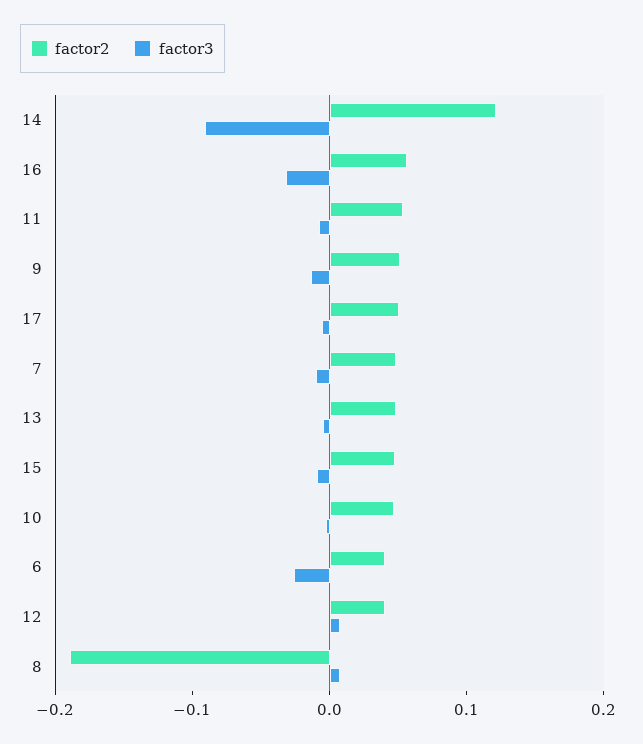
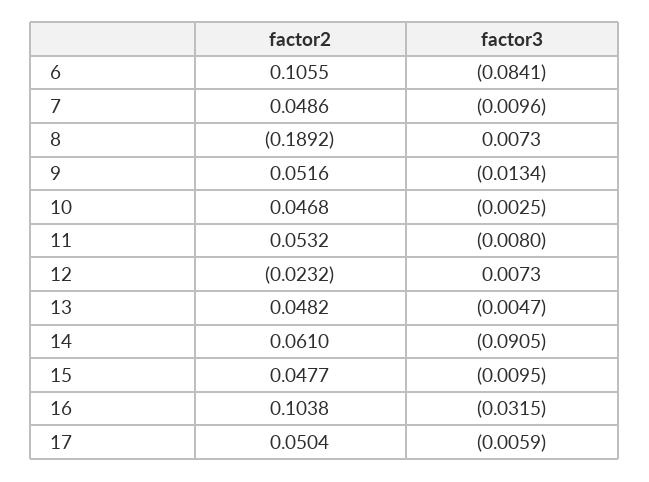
  {
    "factor2": {
-     "14": 0.12,
+     "14": 0.061,
-     "16": 0.06,
+     "16": 0.1038,
      "11": 0.0532,
      "9": 0.0516,
      "17": 0.0504,
      "7": 0.0486,
      "13": 0.0482,
      "15": 0.0477,
      "10": 0.0468,
-     "6": 0.04,
+     "6": 0.1055,
-     "12": 0.04,
+     "12": -0.0232,
      "8": -0.1892
    },
    "factor3": {
      "14": -0.0905,
      "16": -0.0315,
      "11": -0.008,
      "9": -0.0134,
      "17": -0.0059,
      "7": -0.0096,
      "13": -0.0047,
      "15": -0.0095,
      "10": -0.0025,
-     "6": -0.02,
+     "6": -0.0841,
      "12": 0.0073,
      "8": 0.0073
    }
  }

